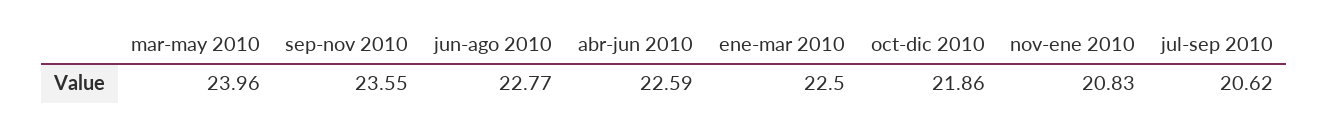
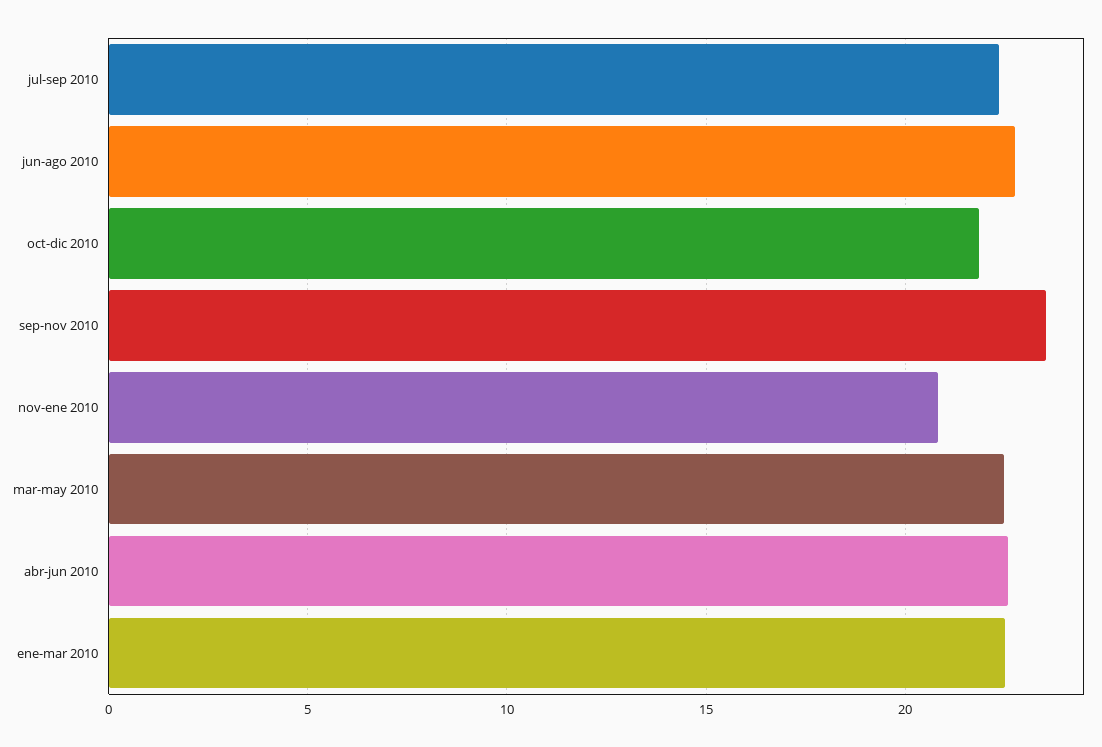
  {
-   "mar-may 2010": 23.96,
+   "mar-may 2010": 22.5,
    "sep-nov 2010": 23.55,
    "jun-ago 2010": 22.77,
    "abr-jun 2010": 22.59,
    "ene-mar 2010": 22.5,
    "oct-dic 2010": 21.86,
    "nov-ene 2010": 20.83,
-   "jul-sep 2010": 20.62
+   "jul-sep 2010": 22.5
  }

